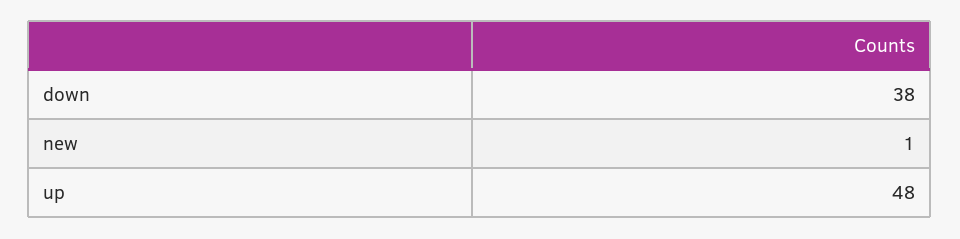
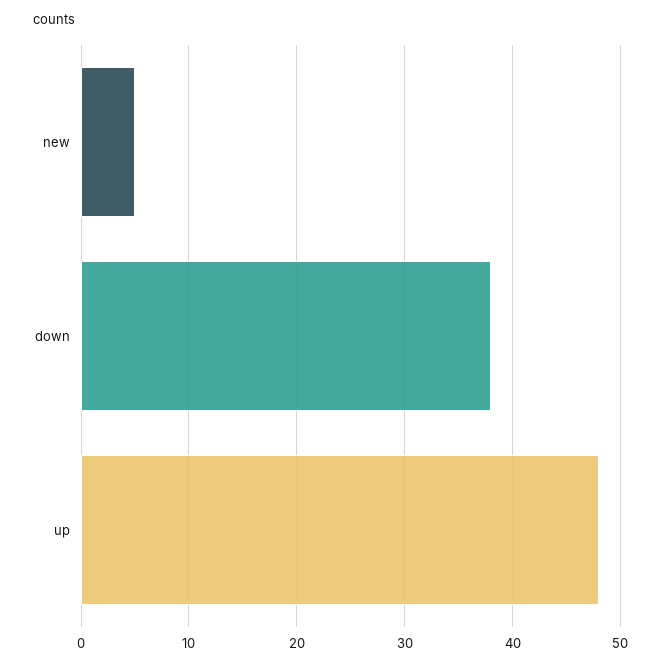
  {
    "down": 38,
-   "new": 1,
+   "new": 5,
    "up": 48
  }

